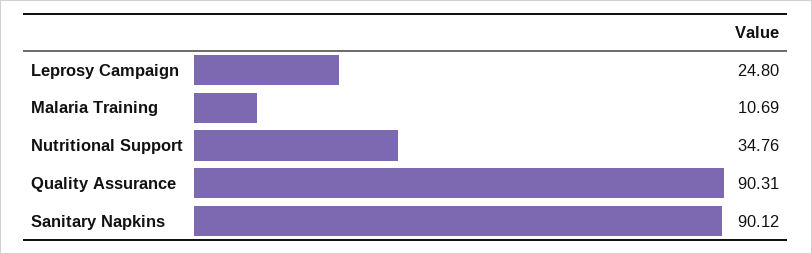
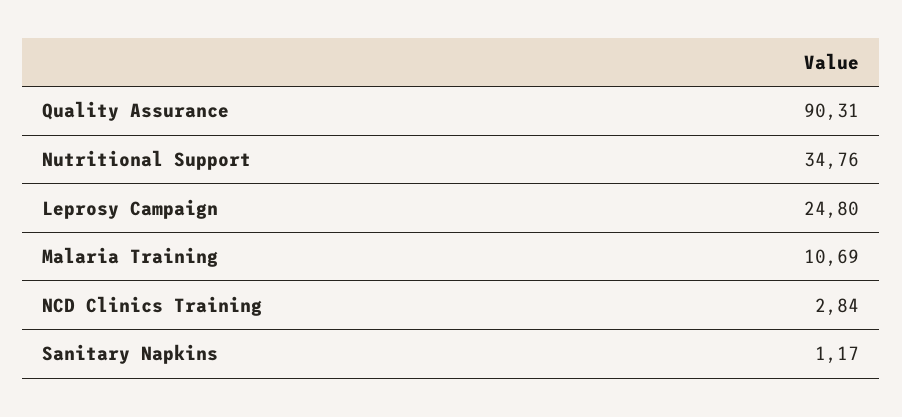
  {
    "Leprosy Campaign": 24.8,
    "Malaria Training": 10.69,
    "Nutritional Support": 34.76,
    "Quality Assurance": 90.31,
-   "Sanitary Napkins": 90.12
+   "Sanitary Napkins": 1.17,
+   "NCD Clinics Training": 2.84
  }

